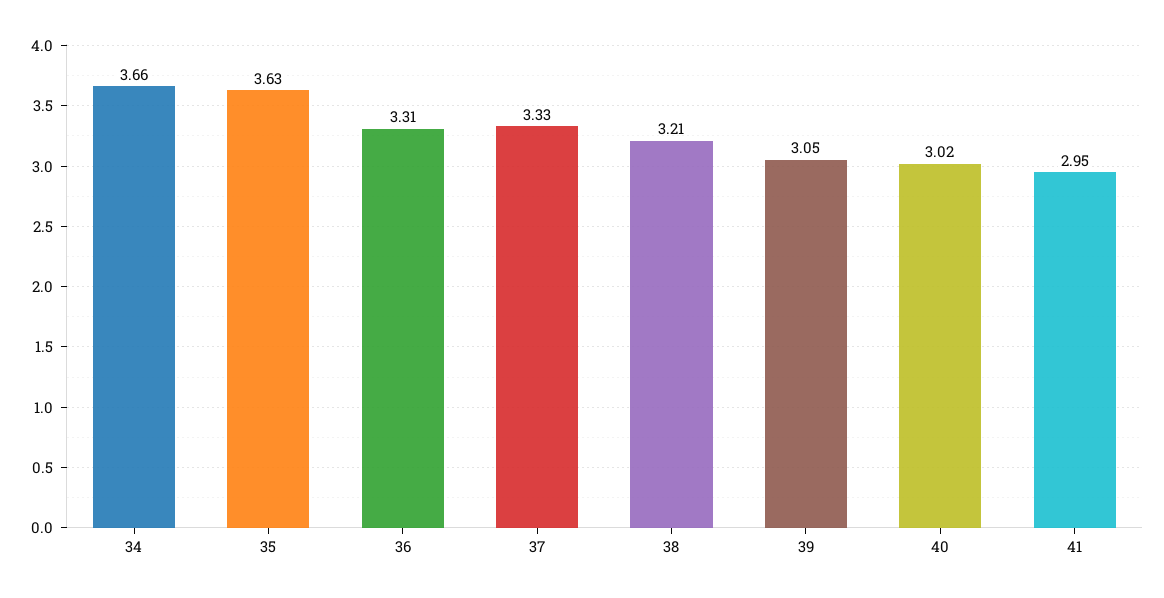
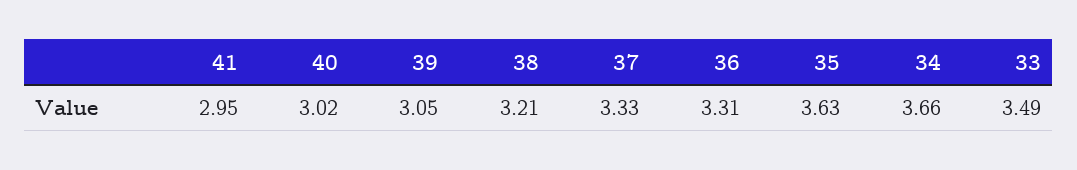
  {
    "34": 3.66,
    "35": 3.63,
    "36": 3.31,
    "37": 3.33,
    "38": 3.21,
    "39": 3.05,
    "40": 3.02,
-   "41": 2.95
+   "41": 2.95,
+   "33": 3.49
  }

